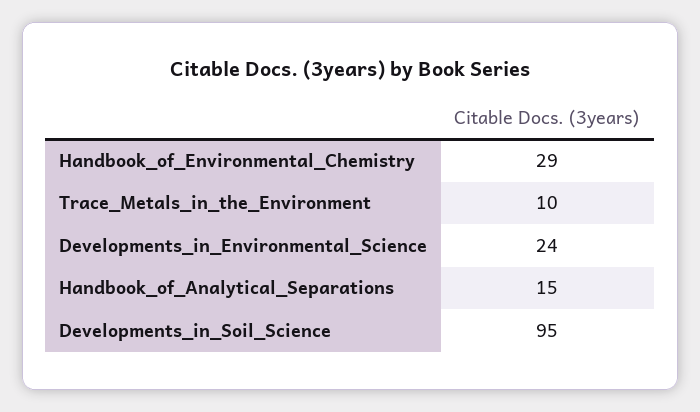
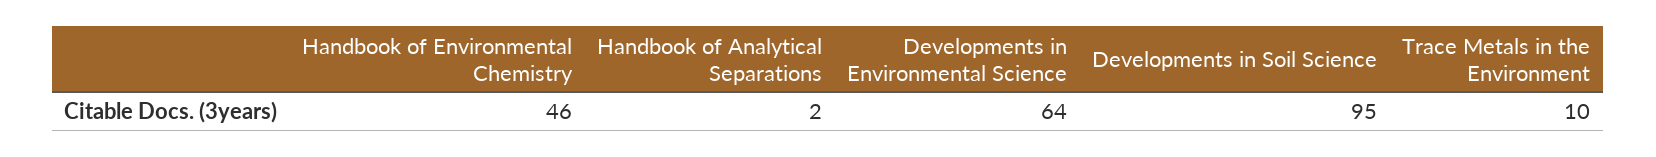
  {
-   "Handbook_of_Environmental_Chemistry": 29,
+   "Handbook_of_Environmental_Chemistry": 46,
    "Trace_Metals_in_the_Environment": 10,
-   "Developments_in_Environmental_Science": 24,
+   "Developments_in_Environmental_Science": 64,
-   "Handbook_of_Analytical_Separations": 15,
+   "Handbook_of_Analytical_Separations": 2,
    "Developments_in_Soil_Science": 95
  }

